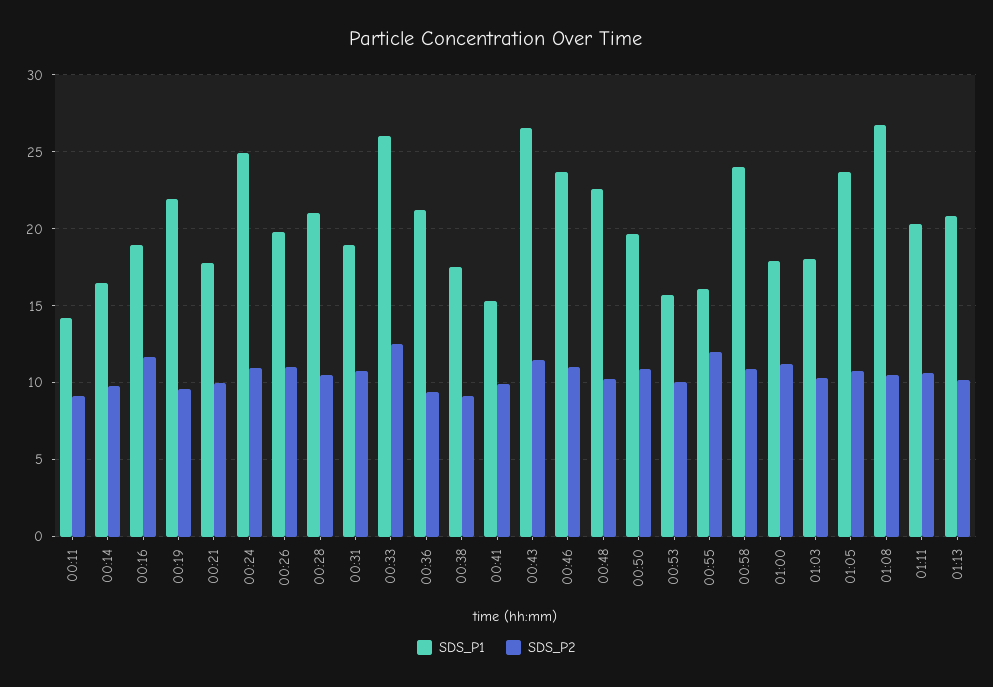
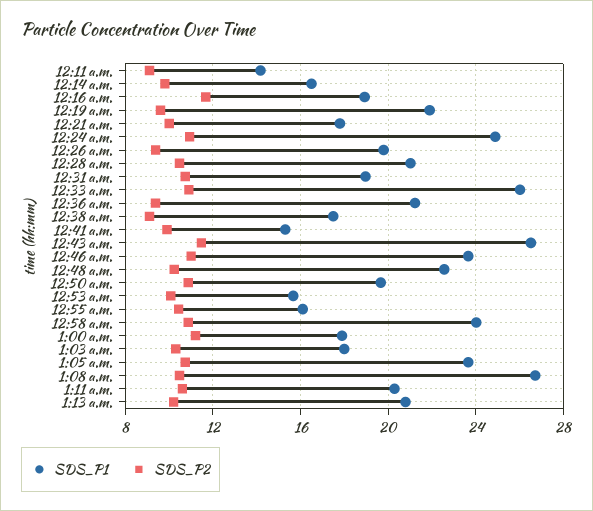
  {
    "SDS_P1": {
      "00:11": 14,
      "00:14": 16.5,
      "00:16": 19,
      "00:19": 22,
      "00:21": 18,
      "00:24": 25,
      "00:26": 20,
      "00:28": 21,
      "00:31": 19,
      "00:33": 26,
      "00:36": 21,
      "00:38": 17.5,
      "00:41": 15.5,
      "00:43": 26.5,
      "00:46": 23.5,
      "00:48": 22.5,
      "00:50": 19.5,
      "00:53": 15.5,
      "00:55": 16,
      "00:58": 24,
      "01:00": 18,
      "01:03": 18,
      "01:05": 23.5,
      "01:08": 26.5,
      "01:11": 20.5,
      "01:13": 21
    },
    "SDS_P2": {
      "00:11": 9,
      "00:14": 10,
      "00:16": 11.5,
      "00:19": 9.5,
      "00:21": 10,
      "00:24": 11,
-     "00:26": 11,
+     "00:26": 9.5,
      "00:28": 10.5,
      "00:31": 10.5,
-     "00:33": 12.5,
+     "00:33": 11,
      "00:36": 9.5,
      "00:38": 9,
      "00:41": 10,
      "00:43": 11.5,
      "00:46": 11,
      "00:48": 10,
      "00:50": 11,
      "00:53": 10,
-     "00:55": 12,
+     "00:55": 10.5,
      "00:58": 11,
      "01:00": 11,
      "01:03": 10.5,
      "01:05": 10.5,
      "01:08": 10.5,
      "01:11": 10.5,
      "01:13": 10
    }
  }

